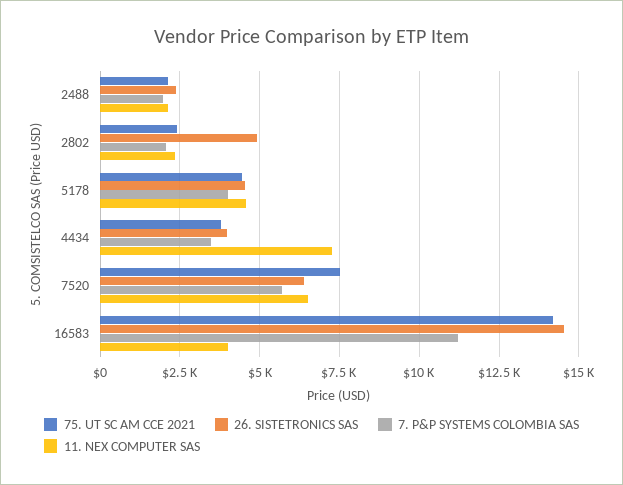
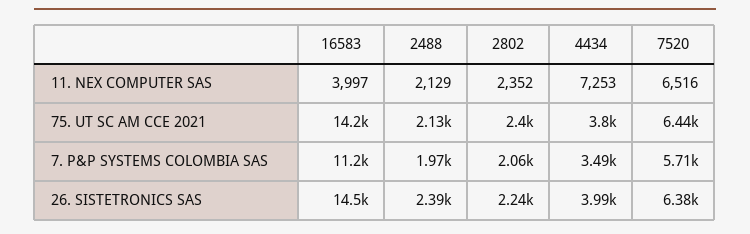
  {
    "75. UT SC AM CCE 2021": {
      "2488": 2130,
      "2802": 2400,
-     "5178": 4500,
      "4434": 3800,
-     "7520": 7500,
+     "7520": 6440,
      "16583": 14200
    },
    "26. SISTETRONICS SAS": {
      "2488": 2390,
-     "2802": 5000,
+     "2802": 2240,
-     "5178": 4500,
      "4434": 3990,
      "7520": 6380,
      "16583": 14500
    },
    "7. P&P SYSTEMS COLOMBIA SAS": {
      "2488": 1970,
      "2802": 2060,
-     "5178": 4000,
      "4434": 3490,
      "7520": 5710,
      "16583": 11200
    },
    "11. NEX COMPUTER SAS": {
      "2488": 2129,
      "2802": 2352,
-     "5178": 4500,
      "4434": 7253,
      "7520": 6516,
      "16583": 3997
    }
  }

